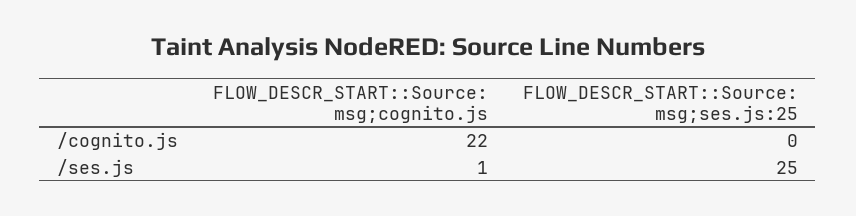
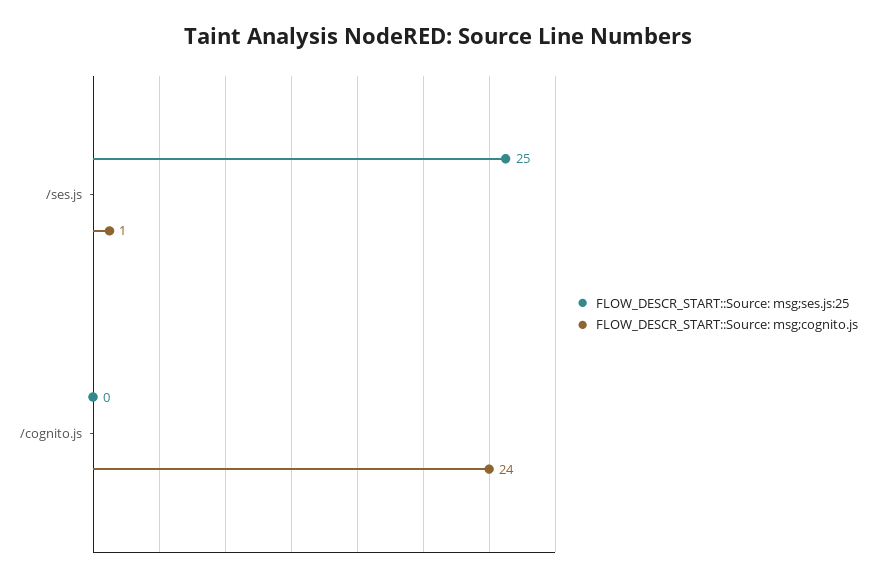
  {
    "FLOW_DESCR_START::Source: msg;cognito.js": {
-     "/cognito.js": 22,
+     "/cognito.js": 24,
      "/ses.js": 1
    },
    "FLOW_DESCR_START::Source: msg;ses.js:25": {
      "/cognito.js": 0,
      "/ses.js": 25
    }
  }

